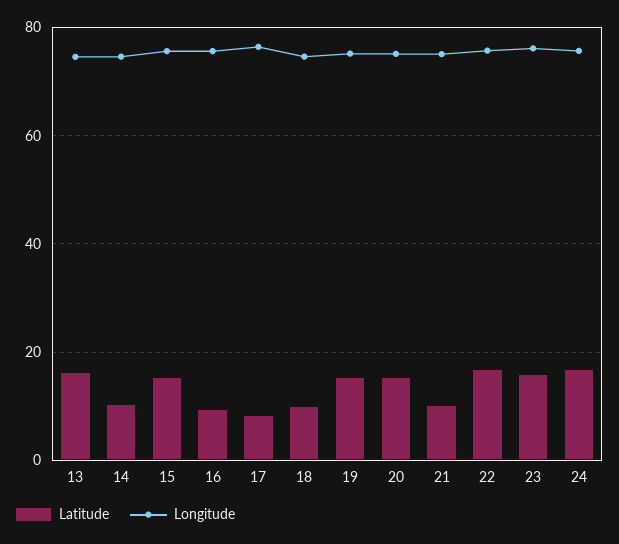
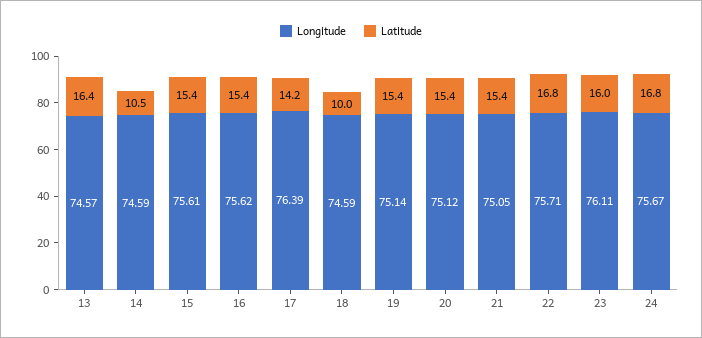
  {
    "Latitude": {
      "13": 16.4,
      "14": 10.5,
      "15": 15.4,
-     "16": 10,
+     "16": 15.4,
-     "17": 8,
+     "17": 14.2,
      "18": 10,
      "19": 15.4,
      "20": 15.4,
-     "21": 10,
+     "21": 15.4,
      "22": 16.8,
      "23": 16,
      "24": 16.8
    },
    "Longitude": {
      "13": 74.57,
      "14": 74.59,
      "15": 75.61,
      "16": 75.62,
      "17": 76.39,
      "18": 74.59,
      "19": 75.14,
      "20": 75.12,
      "21": 75.05,
      "22": 75.71,
      "23": 76.11,
      "24": 75.67
    }
  }

